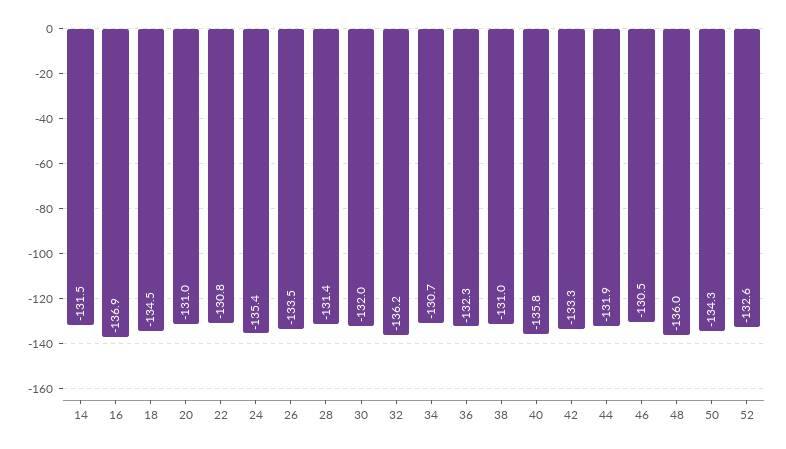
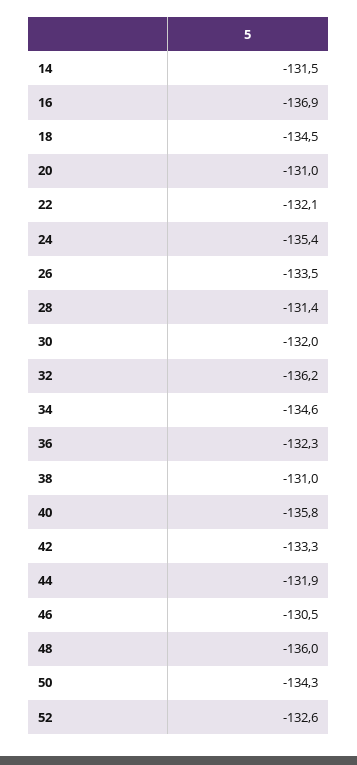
  {
    "14": -131.5,
    "16": -136.9,
    "18": -134.5,
    "20": -131,
-   "22": -130.8,
+   "22": -132.1,
    "24": -135.4,
    "26": -133.5,
    "28": -131.4,
    "30": -132,
    "32": -136.2,
-   "34": -130.7,
+   "34": -134.6,
    "36": -132.3,
    "38": -131,
    "40": -135.8,
    "42": -133.3,
    "44": -131.9,
    "46": -130.5,
    "48": -136,
    "50": -134.3,
    "52": -132.6
  }

